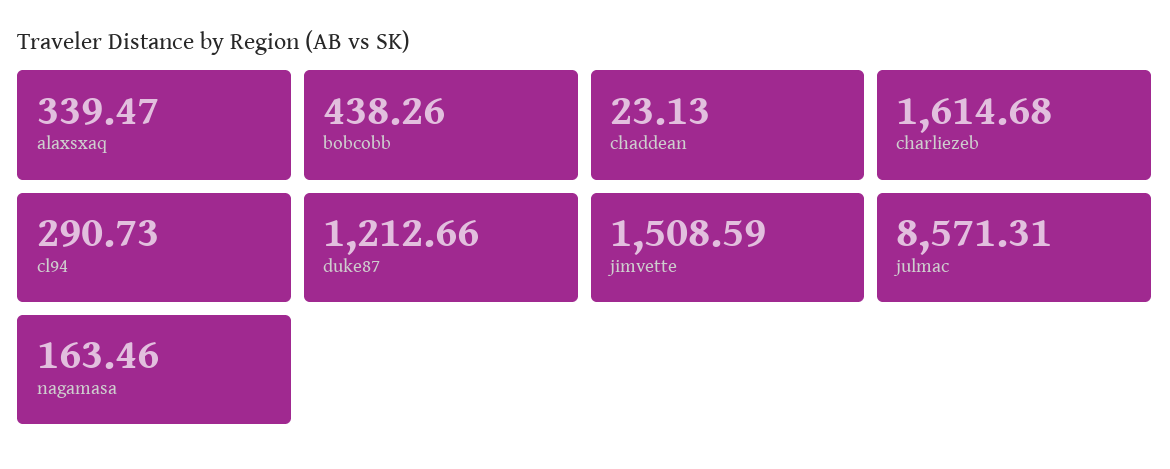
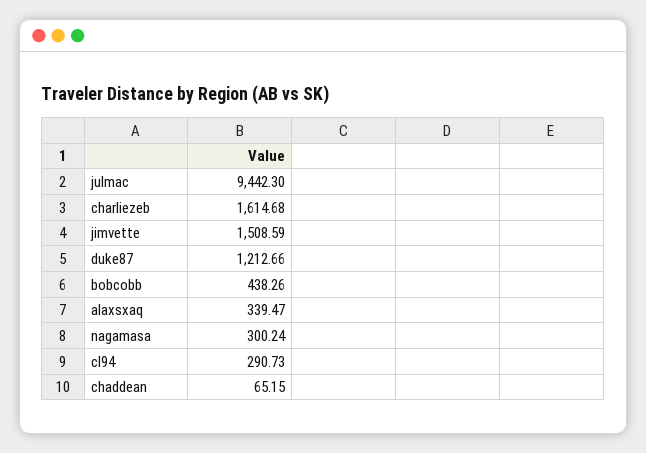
  {
    "alaxsxaq": 339.47,
    "bobcobb": 438.26,
-   "chaddean": 23.13,
+   "chaddean": 65.15,
    "charliezeb": 1614.68,
    "cl94": 290.73,
    "duke87": 1212.66,
    "jimvette": 1508.59,
-   "julmac": 8571.31,
+   "julmac": 9442.3,
-   "nagamasa": 163.46
+   "nagamasa": 300.24
  }

